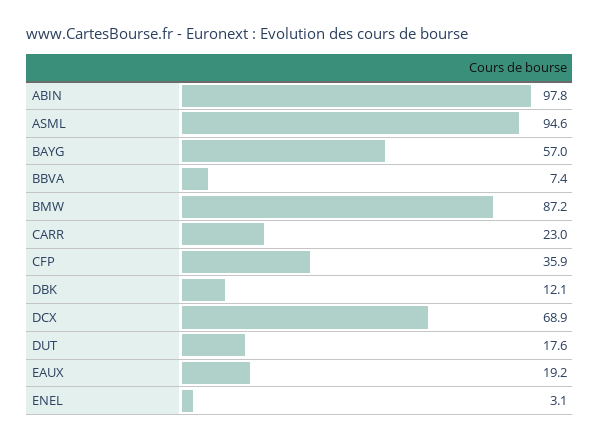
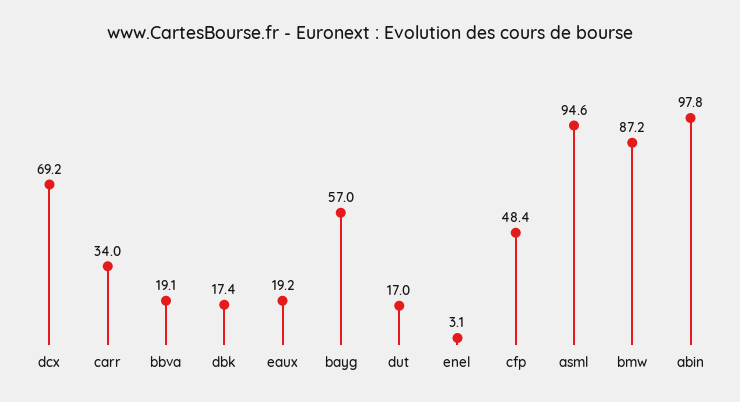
  {
    "ABIN": 97.8,
    "ASML": 94.6,
    "BAYG": 57,
-   "BBVA": 7.4,
+   "BBVA": 19.1,
    "BMW": 87.2,
-   "CARR": 23,
+   "CARR": 34,
-   "CFP": 35.9,
+   "CFP": 48.4,
-   "DBK": 12.1,
+   "DBK": 17.4,
-   "DCX": 68.9,
+   "DCX": 69.2,
-   "DUT": 17.6,
+   "DUT": 17,
    "EAUX": 19.2,
    "ENEL": 3.1
  }

